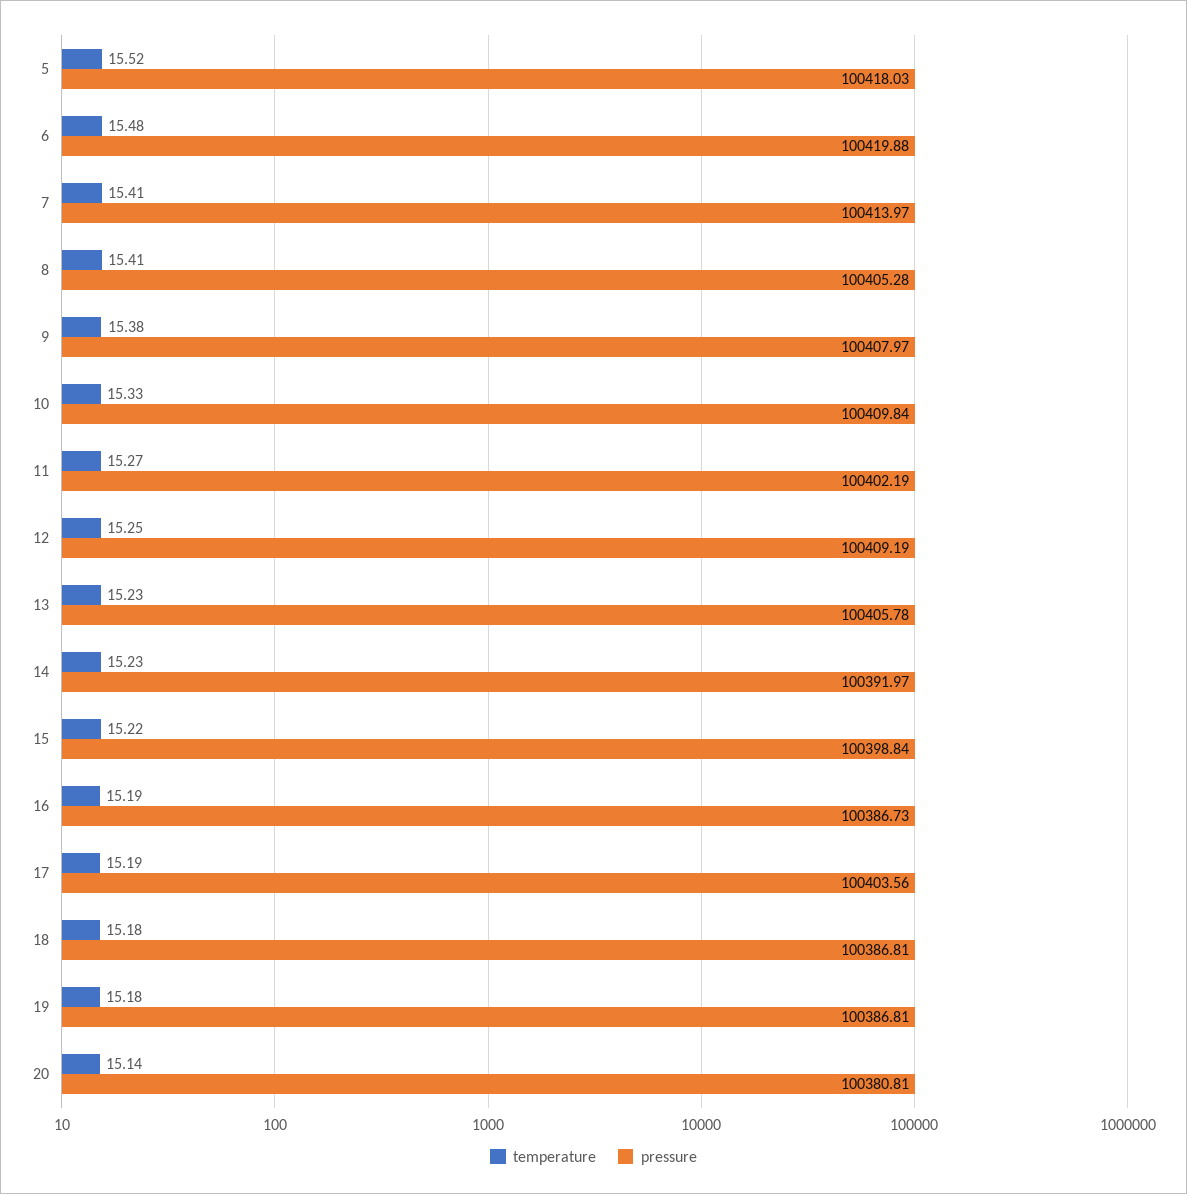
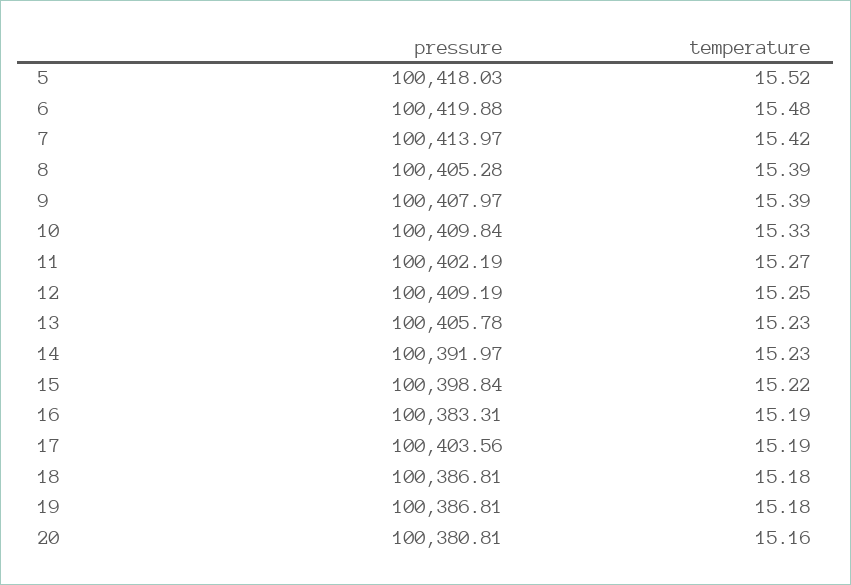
  {
    "temperature": {
      "5": 15.52,
      "6": 15.48,
-     "7": 15.41,
+     "7": 15.42,
-     "8": 15.41,
+     "8": 15.39,
-     "9": 15.38,
+     "9": 15.39,
      "10": 15.33,
      "11": 15.27,
      "12": 15.25,
      "13": 15.23,
      "14": 15.23,
      "15": 15.22,
      "16": 15.19,
      "17": 15.19,
      "18": 15.18,
      "19": 15.18,
-     "20": 15.14
+     "20": 15.16
    },
    "pressure": {
      "5": 100418.03,
      "6": 100419.88,
      "7": 100413.97,
      "8": 100405.28,
      "9": 100407.97,
      "10": 100409.84,
      "11": 100402.19,
      "12": 100409.19,
      "13": 100405.78,
      "14": 100391.97,
      "15": 100398.84,
-     "16": 100386.73,
+     "16": 100383.31,
      "17": 100403.56,
      "18": 100386.81,
      "19": 100386.81,
      "20": 100380.81
    }
  }

